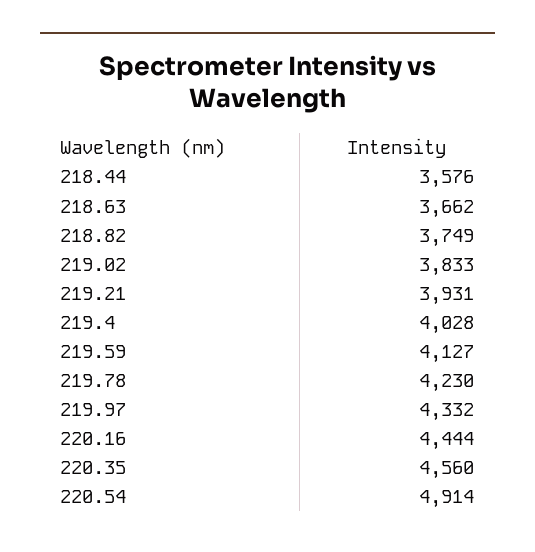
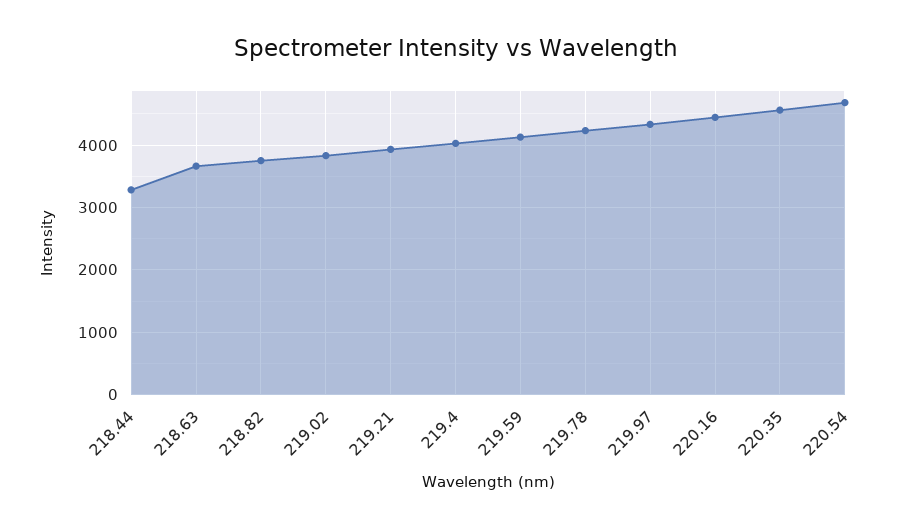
  {
-   "218.44": 3576,
+   "218.44": 3300,
    "218.63": 3662,
    "218.82": 3749,
    "219.02": 3833,
    "219.21": 3931,
    "219.4": 4028,
    "219.59": 4127,
    "219.78": 4230,
    "219.97": 4332,
    "220.16": 4444,
    "220.35": 4560,
-   "220.54": 4914
+   "220.54": 4700
  }

